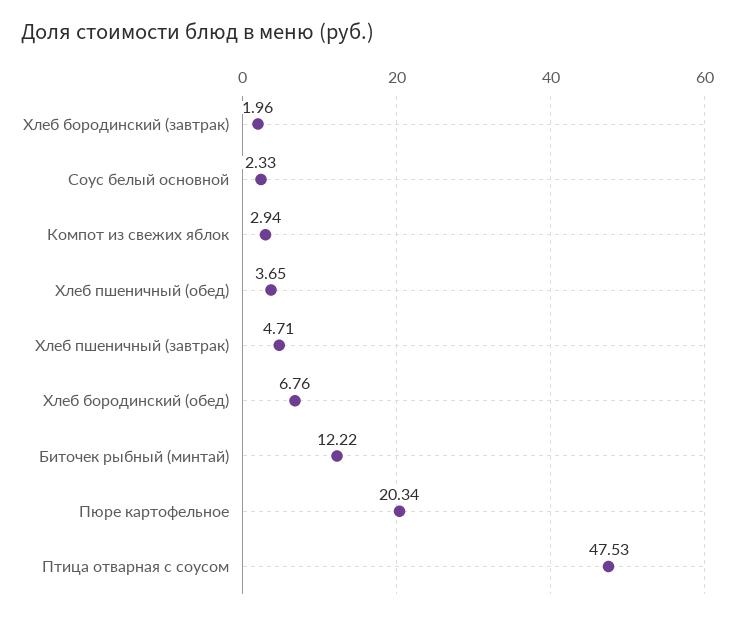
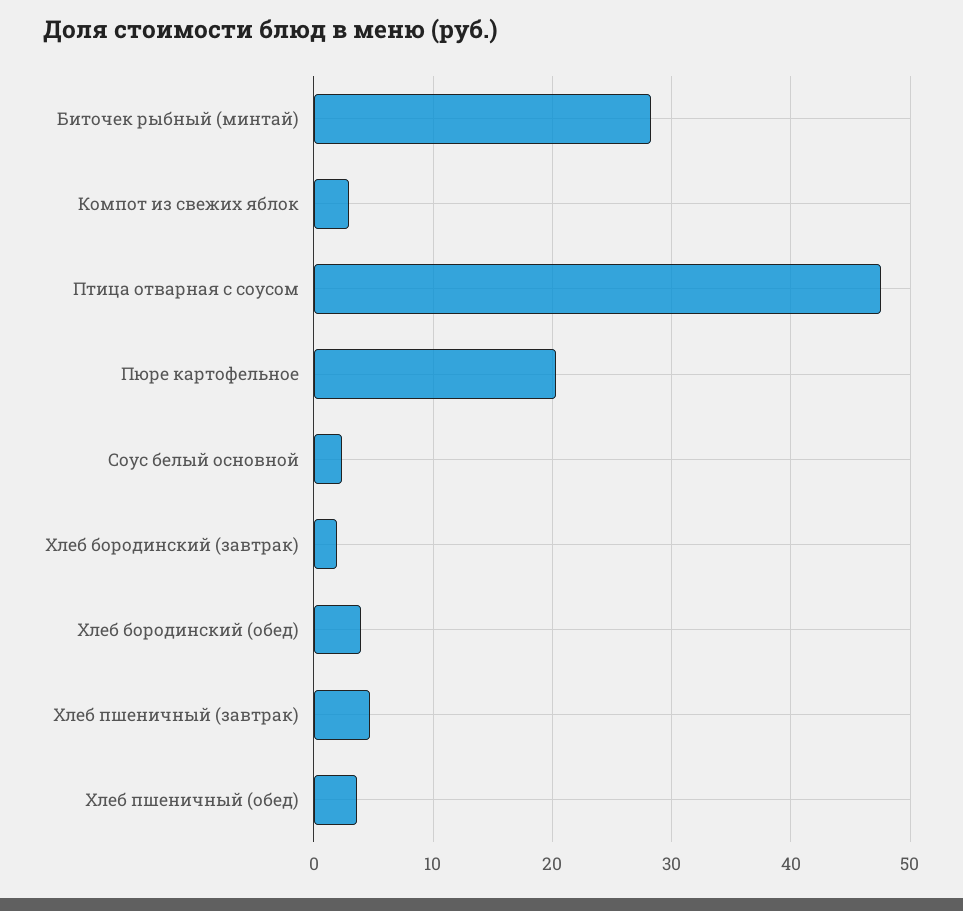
  {
    "Хлеб бородинский (завтрак)": 1.96,
    "Соус белый основной": 2.33,
    "Компот из свежих яблок": 2.94,
    "Хлеб пшеничный (обед)": 3.65,
    "Хлеб пшеничный (завтрак)": 4.71,
-   "Хлеб бородинский (обед)": 6.76,
+   "Хлеб бородинский (обед)": 4,
-   "Биточек рыбный (минтай)": 12.22,
+   "Биточек рыбный (минтай)": 28,
    "Пюре картофельное": 20.34,
    "Птица отварная с соусом": 47.53
  }

